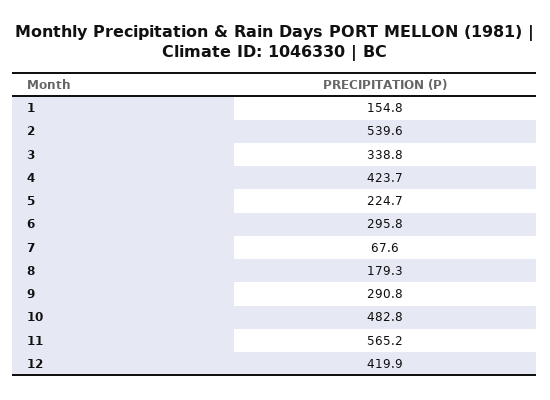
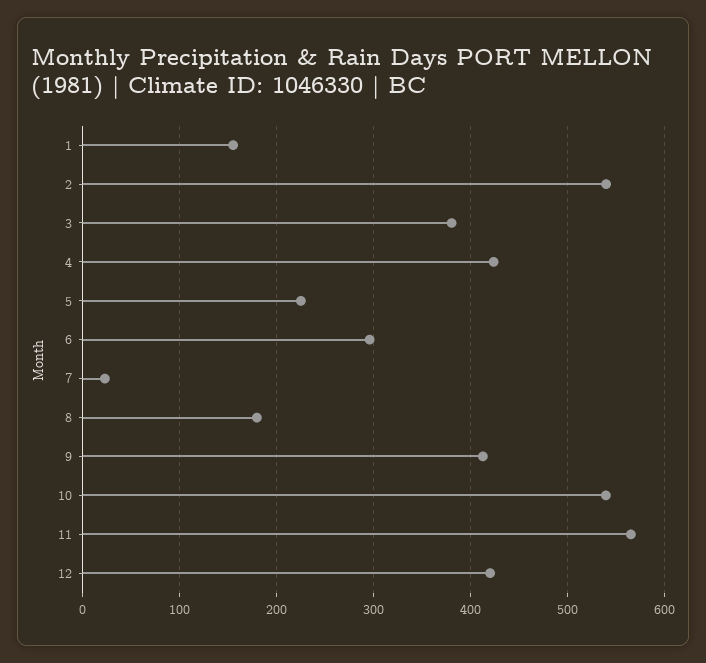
  {
    "1": 154.8,
    "2": 539.6,
-   "3": 338.8,
+   "3": 380,
    "4": 423.7,
    "5": 224.7,
    "6": 295.8,
-   "7": 67.6,
+   "7": 20,
    "8": 179.3,
-   "9": 290.8,
+   "9": 410,
-   "10": 482.8,
+   "10": 540,
    "11": 565.2,
    "12": 419.9
  }

